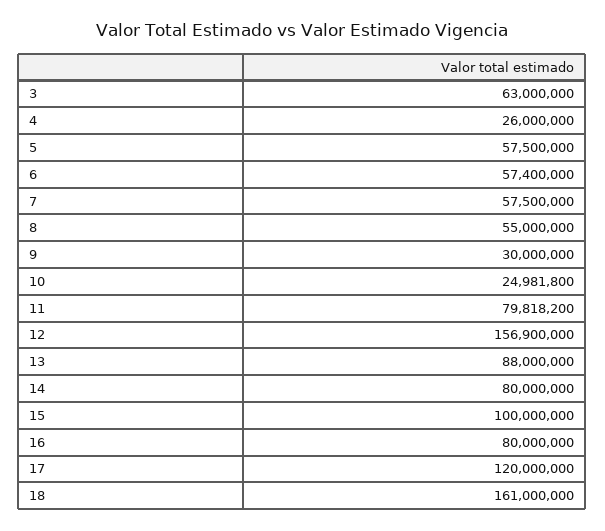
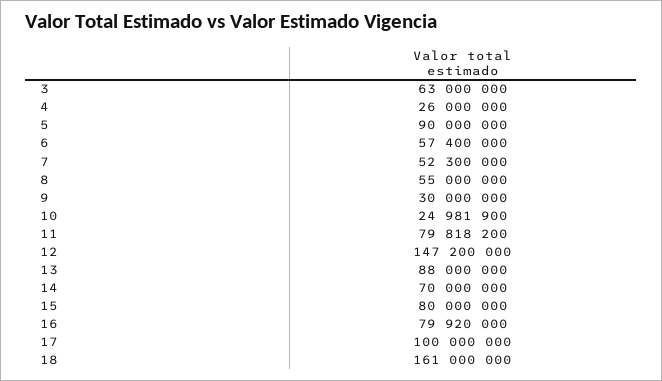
  {
    "3": 63000000,
    "4": 26000000,
-   "5": 57500000,
+   "5": 90000000,
    "6": 57400000,
-   "7": 57500000,
+   "7": 52300000,
    "8": 55000000,
    "9": 30000000,
-   "10": 24981800,
+   "10": 24981900,
    "11": 79818200,
-   "12": 156900000,
+   "12": 147200000,
    "13": 88000000,
-   "14": 80000000,
+   "14": 70000000,
-   "15": 100000000,
+   "15": 80000000,
-   "16": 80000000,
+   "16": 79920000,
-   "17": 120000000,
+   "17": 100000000,
    "18": 161000000
  }

